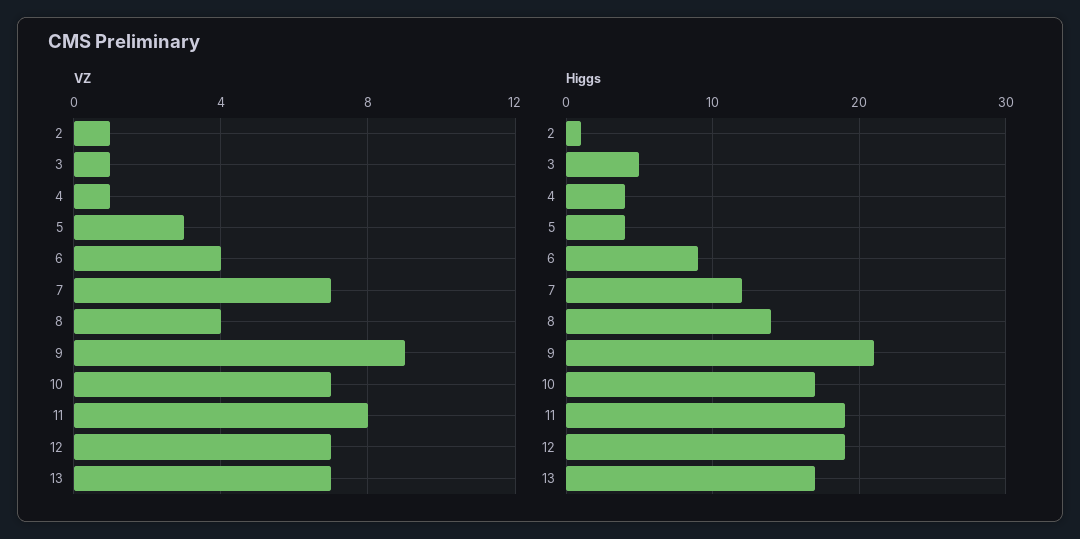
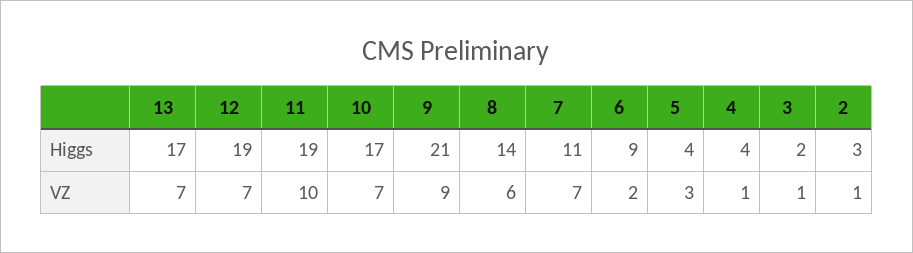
  {
    "VZ": {
      "2": 1,
      "3": 1,
      "4": 1,
      "5": 3,
-     "6": 4,
+     "6": 2,
      "7": 7,
-     "8": 4,
+     "8": 6,
      "9": 9,
      "10": 7,
-     "11": 8,
+     "11": 10,
      "12": 7,
      "13": 7
    },
    "Higgs": {
-     "2": 1,
+     "2": 3,
-     "3": 5,
+     "3": 2,
      "4": 4,
      "5": 4,
      "6": 9,
-     "7": 12,
+     "7": 11,
      "8": 14,
      "9": 21,
      "10": 17,
      "11": 19,
      "12": 19,
      "13": 17
    }
  }

